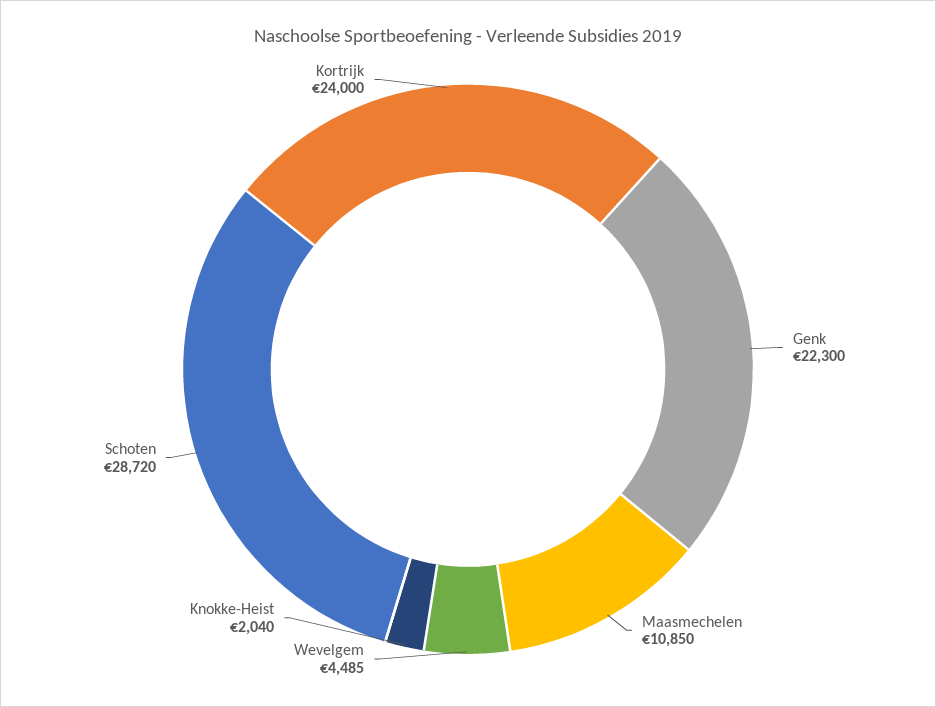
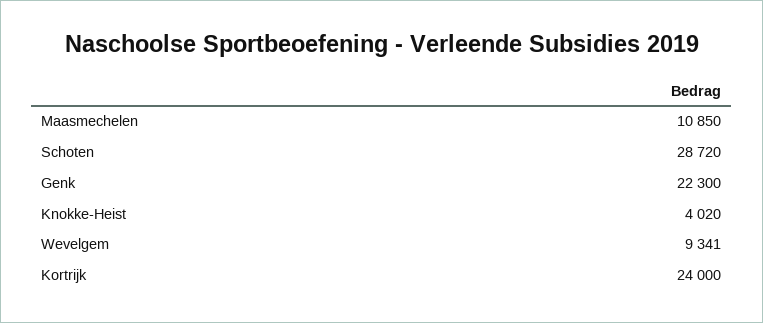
  {
    "Genk": 22300,
    "Maasmechelen": 10850,
-   "Wevelgem": 4485,
+   "Wevelgem": 9341,
-   "Knokke-Heist": 2040,
+   "Knokke-Heist": 4020,
    "Schoten": 28720,
    "Kortrijk": 24000
  }

